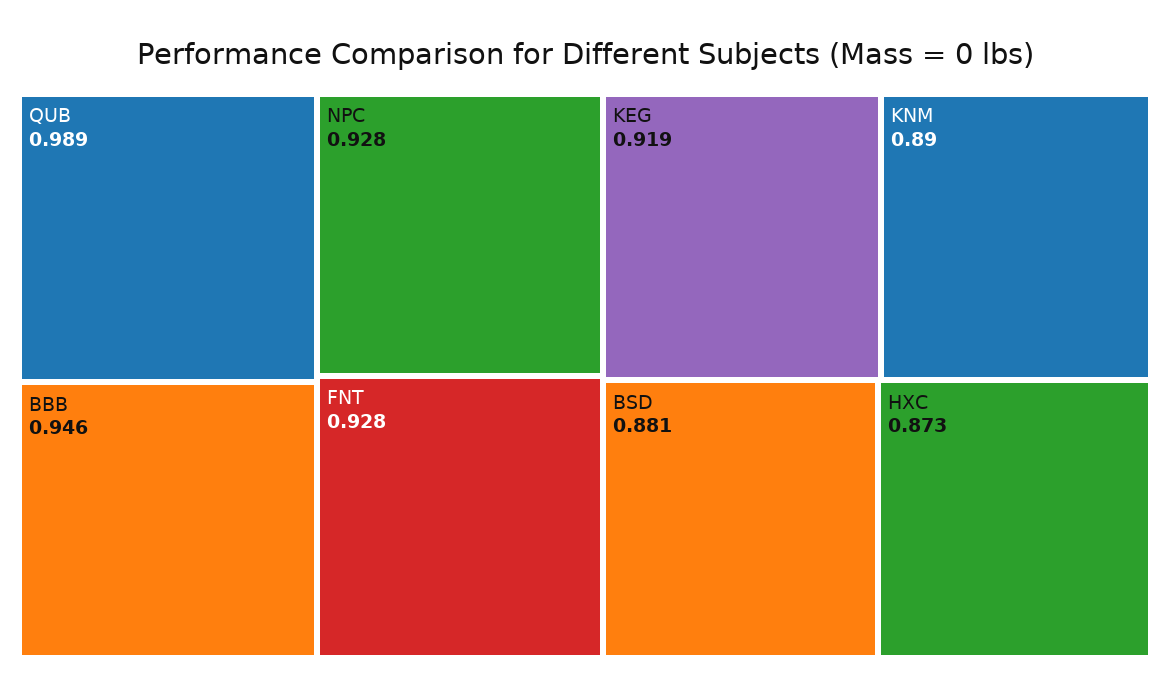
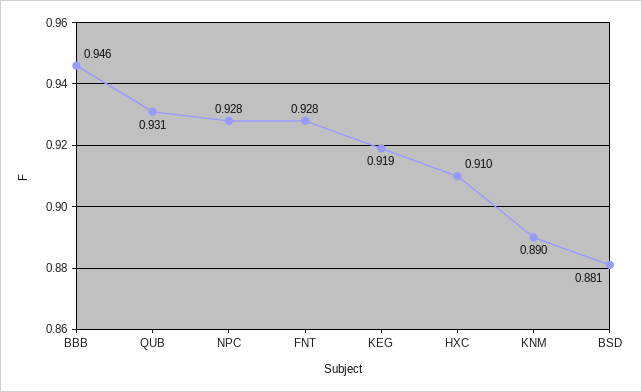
  {
-   "QUB": 0.989,
+   "QUB": 0.931,
    "BBB": 0.946,
    "NPC": 0.928,
    "FNT": 0.928,
    "KEG": 0.919,
    "KNM": 0.89,
    "BSD": 0.881,
-   "HXC": 0.873
+   "HXC": 0.91
  }

